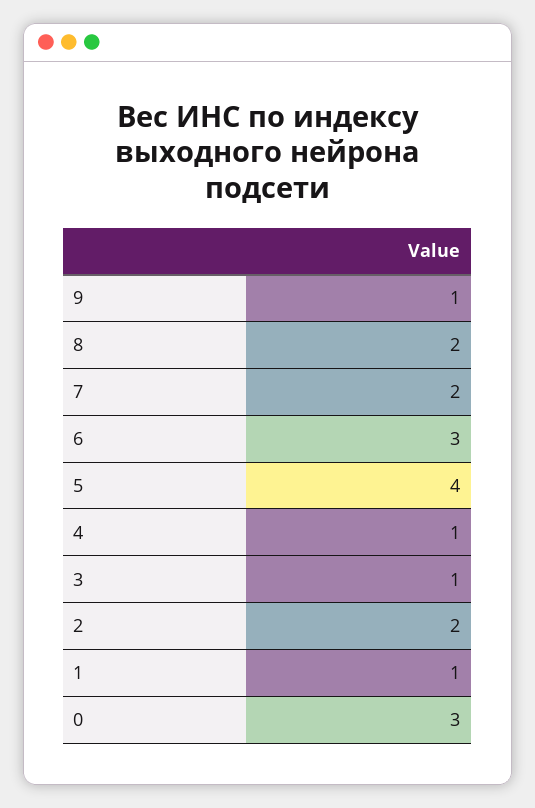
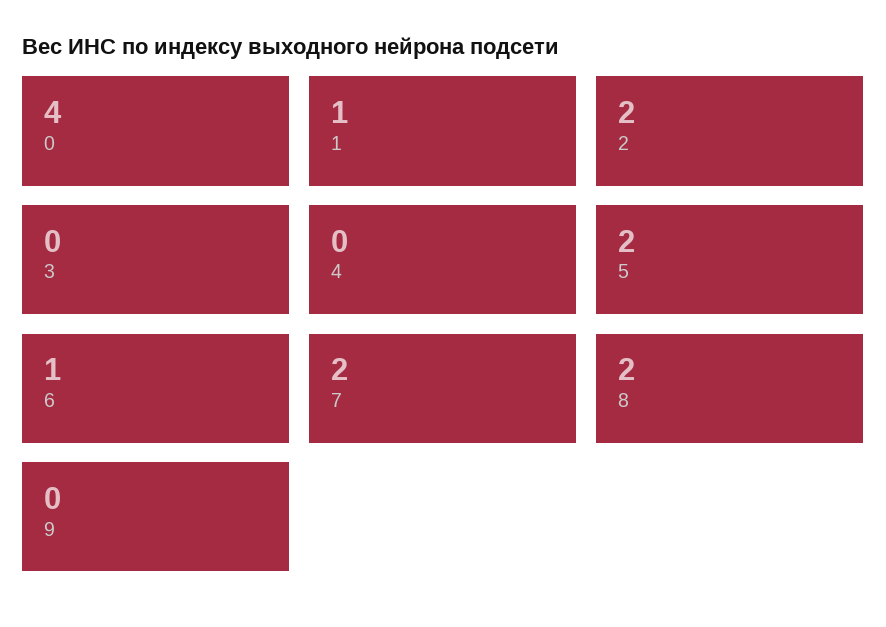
  {
-   "9": 1,
+   "9": 0,
    "8": 2,
    "7": 2,
-   "6": 3,
+   "6": 1,
-   "5": 4,
+   "5": 2,
-   "4": 1,
+   "4": 0,
-   "3": 1,
+   "3": 0,
    "2": 2,
    "1": 1,
-   "0": 3
+   "0": 4
  }

